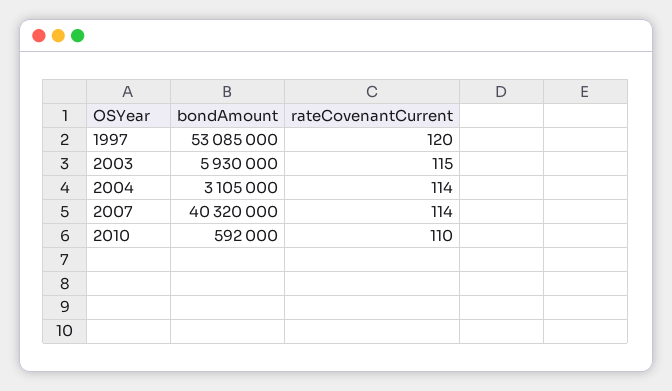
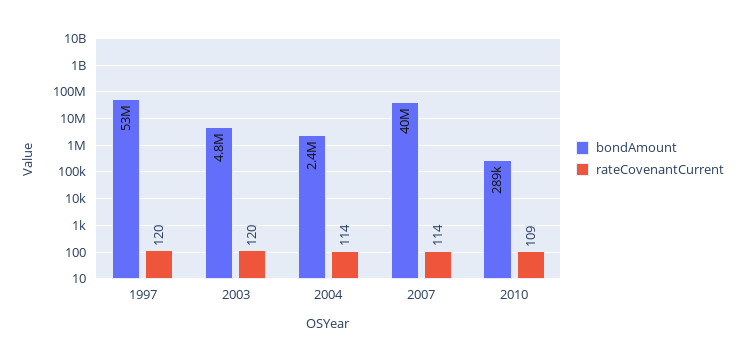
  {
    "bondAmount": {
      "1997": 53085000,
-     "2003": 5930000,
+     "2003": 4800000,
-     "2004": 3105000,
+     "2004": 2400000,
      "2007": 40320000,
-     "2010": 592000
+     "2010": 289000
    },
    "rateCovenantCurrent": {
      "1997": 120,
-     "2003": 115,
+     "2003": 120,
      "2004": 114,
      "2007": 114,
-     "2010": 110
+     "2010": 109
    }
  }

